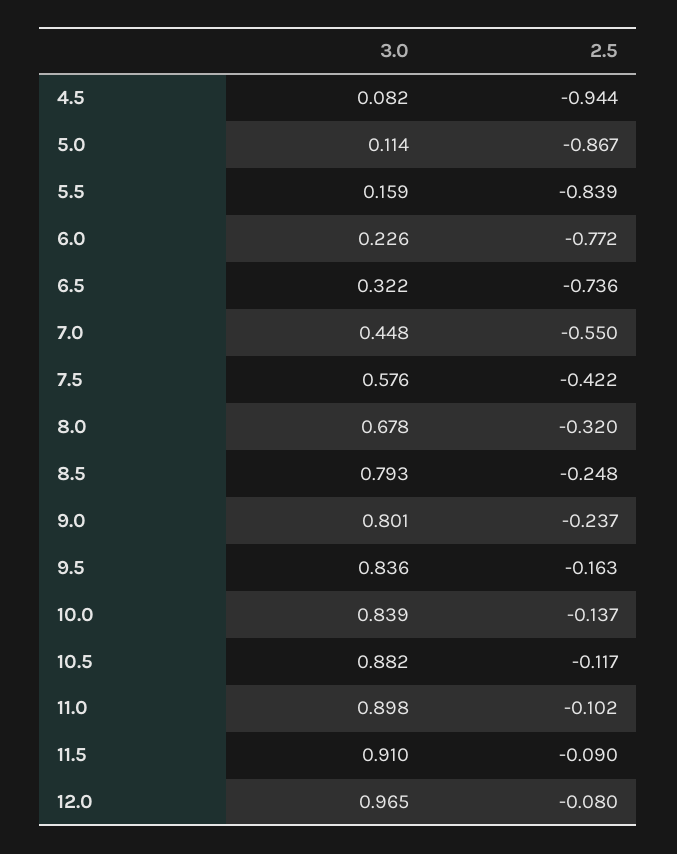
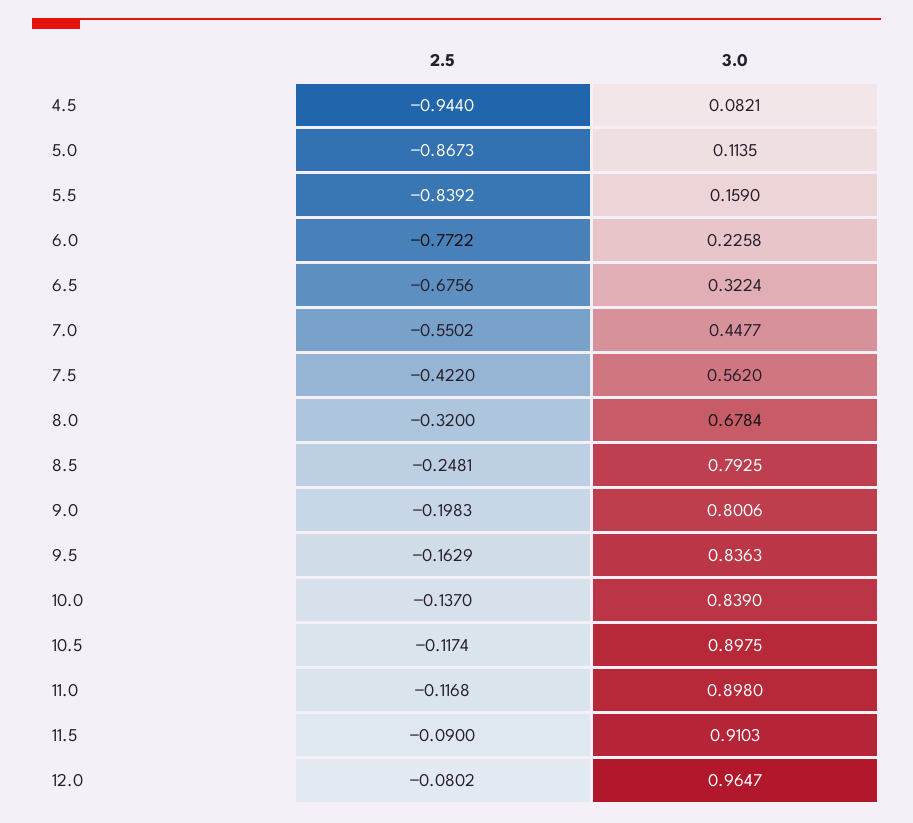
  {
    "3.0": {
      "4.5": 0.0821,
      "5.0": 0.1135,
      "5.5": 0.159,
      "6.0": 0.2258,
      "6.5": 0.3224,
      "7.0": 0.4477,
-     "7.5": 0.576,
+     "7.5": 0.562,
      "8.0": 0.6784,
      "8.5": 0.7925,
      "9.0": 0.8006,
      "9.5": 0.8363,
      "10.0": 0.839,
-     "10.5": 0.882,
+     "10.5": 0.8975,
      "11.0": 0.898,
      "11.5": 0.9103,
      "12.0": 0.9647
    },
    "2.5": {
      "4.5": -0.944,
      "5.0": -0.8673,
      "5.5": -0.8392,
      "6.0": -0.7722,
-     "6.5": -0.736,
+     "6.5": -0.6756,
      "7.0": -0.5502,
      "7.5": -0.422,
      "8.0": -0.32,
      "8.5": -0.2481,
-     "9.0": -0.237,
+     "9.0": -0.1983,
      "9.5": -0.1629,
      "10.0": -0.137,
      "10.5": -0.1174,
-     "11.0": -0.102,
+     "11.0": -0.1168,
      "11.5": -0.09,
      "12.0": -0.0802
    }
  }

